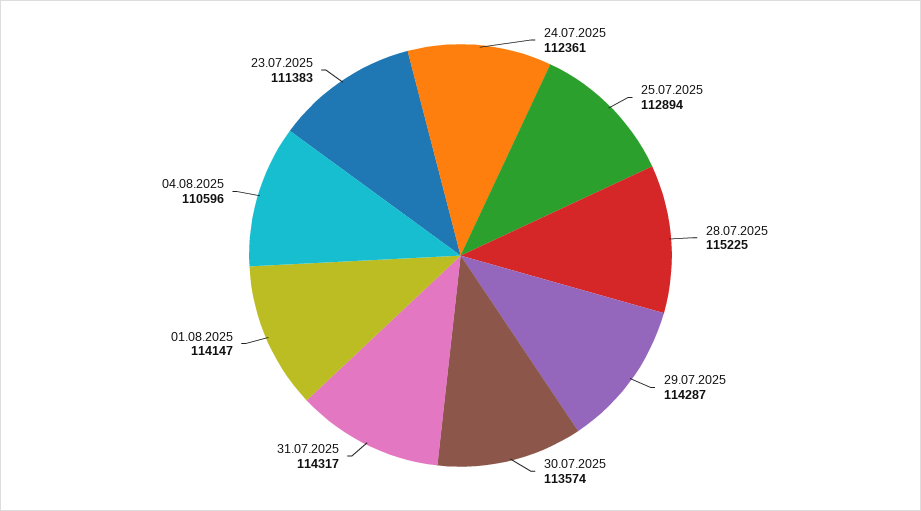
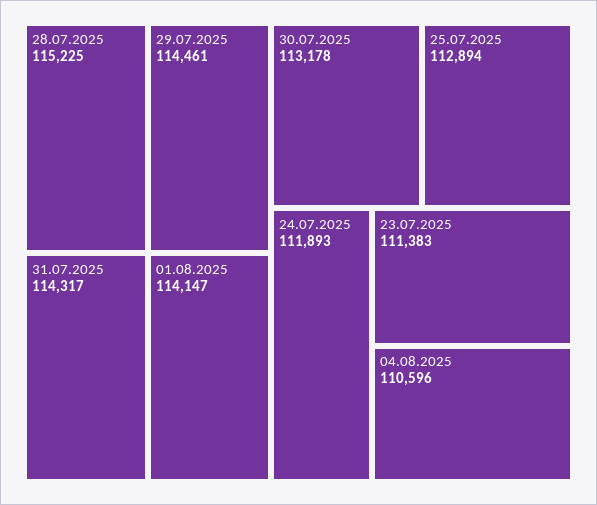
  {
-   "24.07.2025": 112361,
+   "24.07.2025": 111893,
    "25.07.2025": 112894,
    "28.07.2025": 115225,
-   "29.07.2025": 114287,
+   "29.07.2025": 114461,
-   "30.07.2025": 113574,
+   "30.07.2025": 113178,
    "31.07.2025": 114317,
    "01.08.2025": 114147,
    "04.08.2025": 110596,
    "23.07.2025": 111383
  }

